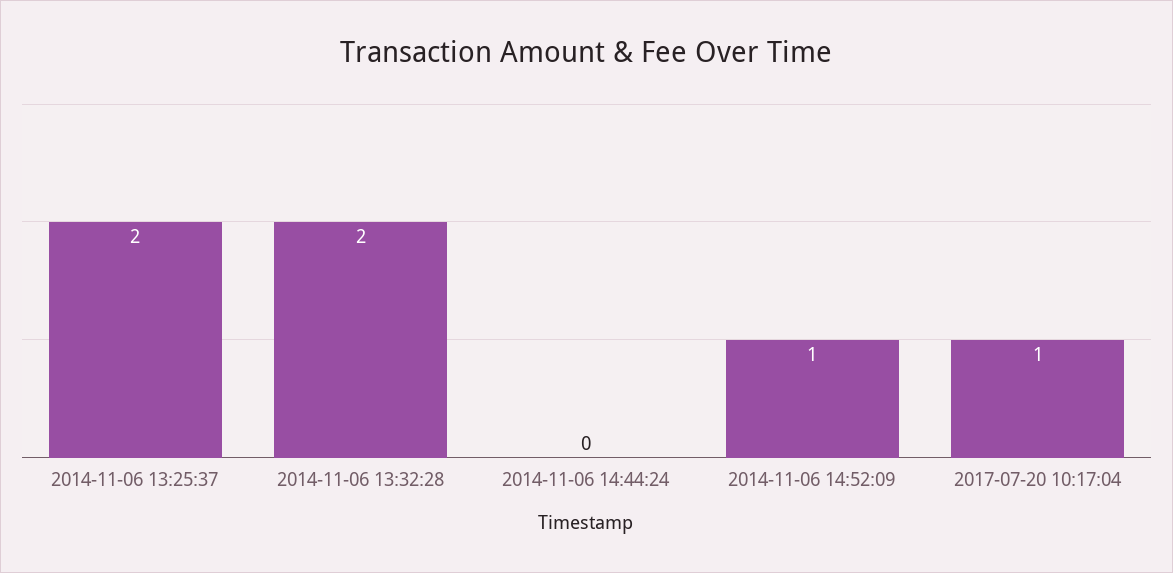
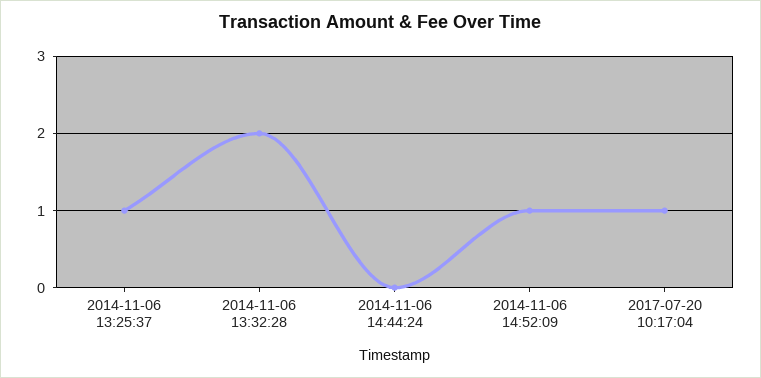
  {
-   "2014-11-06 13:25:37": 2,
+   "2014-11-06 13:25:37": 1,
    "2014-11-06 13:32:28": 2,
    "2014-11-06 14:44:24": 0,
    "2014-11-06 14:52:09": 1,
    "2017-07-20 10:17:04": 1
  }

